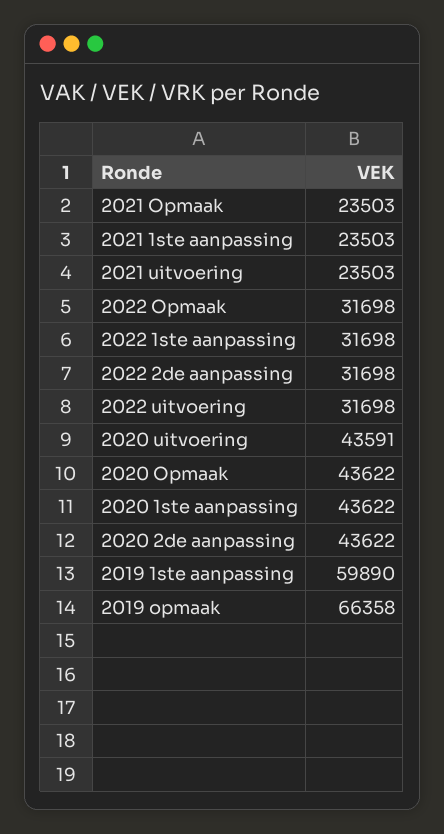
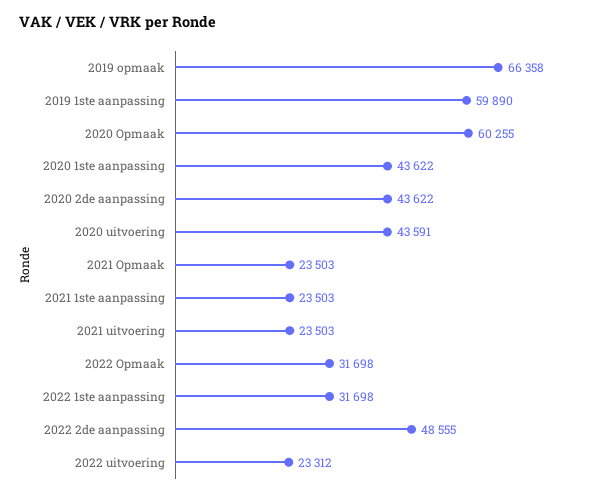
  {
    "2021 Opmaak": 23503,
    "2021 1ste aanpassing": 23503,
    "2021 uitvoering": 23503,
    "2022 Opmaak": 31698,
    "2022 1ste aanpassing": 31698,
-   "2022 2de aanpassing": 31698,
+   "2022 2de aanpassing": 48555,
-   "2022 uitvoering": 31698,
+   "2022 uitvoering": 23312,
    "2020 uitvoering": 43591,
-   "2020 Opmaak": 43622,
+   "2020 Opmaak": 60255,
    "2020 1ste aanpassing": 43622,
    "2020 2de aanpassing": 43622,
    "2019 1ste aanpassing": 59890,
    "2019 opmaak": 66358
  }

